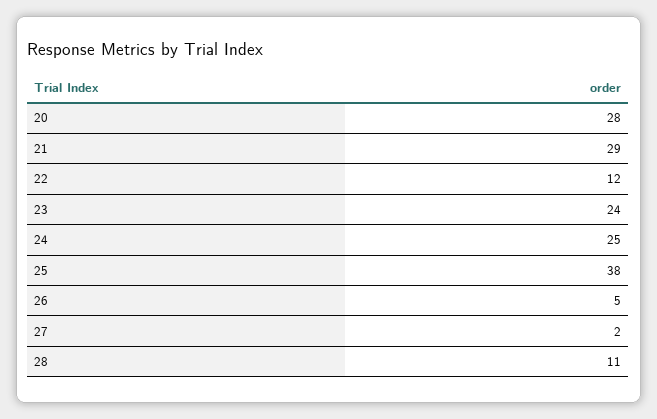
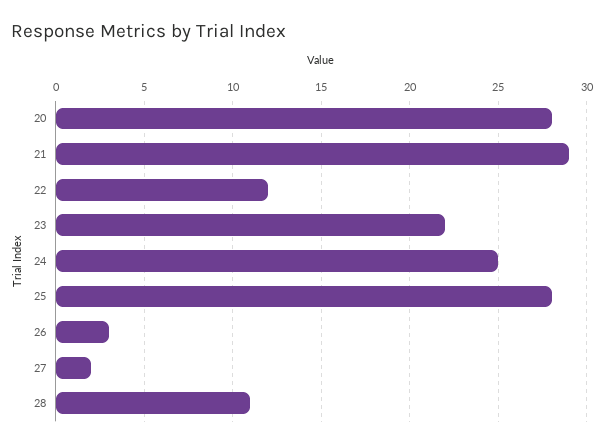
  {
    "20": 28,
    "21": 29,
    "22": 12,
-   "23": 24,
+   "23": 22,
    "24": 25,
-   "25": 38,
+   "25": 28,
-   "26": 5,
+   "26": 3,
    "27": 2,
    "28": 11
  }

